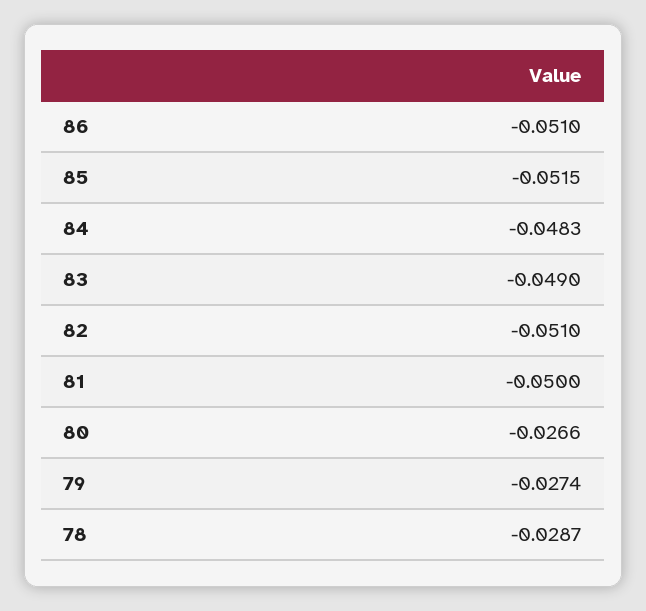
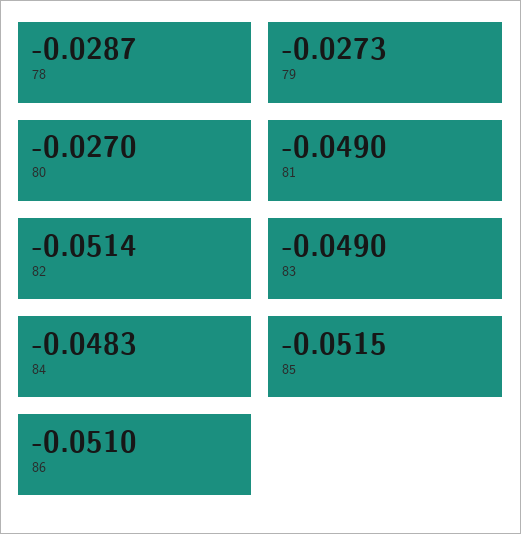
  {
    "86": -0.051,
    "85": -0.0515,
    "84": -0.0483,
    "83": -0.049,
-   "82": -0.051,
+   "82": -0.0514,
-   "81": -0.05,
+   "81": -0.049,
-   "80": -0.0266,
+   "80": -0.027,
-   "79": -0.0274,
+   "79": -0.0273,
    "78": -0.0287
  }

